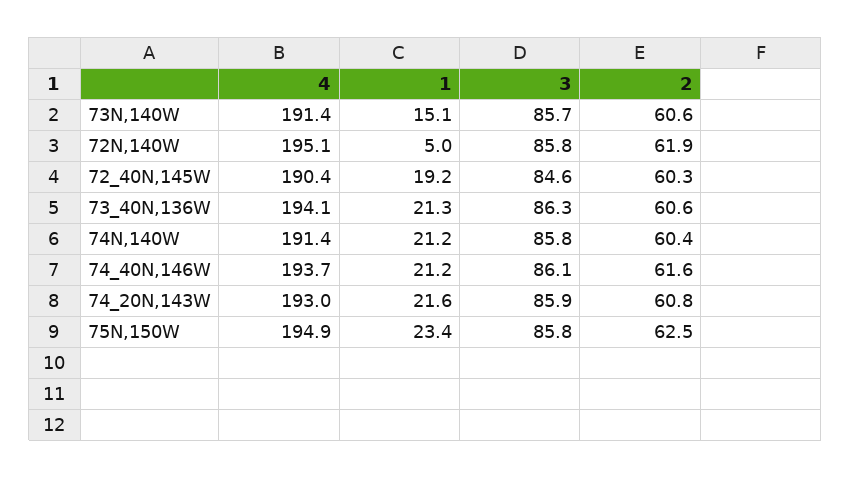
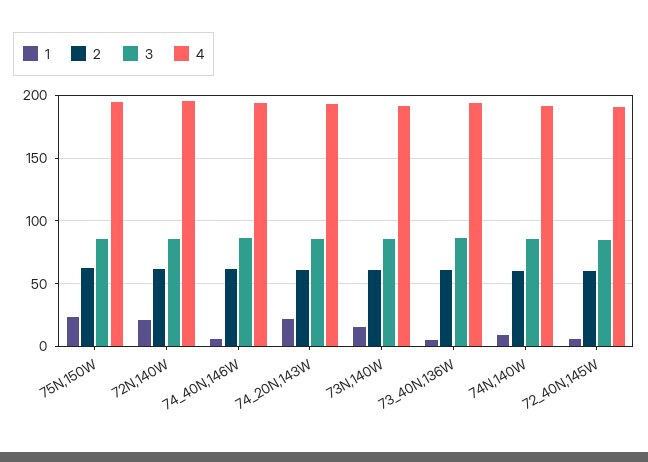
  {
    "4": {
      "73N,140W": 191.4,
      "72N,140W": 195.1,
      "72_40N,145W": 190.4,
      "73_40N,136W": 194.1,
      "74N,140W": 191.4,
      "74_40N,146W": 193.7,
      "74_20N,143W": 193,
      "75N,150W": 194.9
    },
    "1": {
      "73N,140W": 15.1,
-     "72N,140W": 5,
+     "72N,140W": 20,
-     "72_40N,145W": 19.2,
+     "72_40N,145W": 5,
-     "73_40N,136W": 21.3,
+     "73_40N,136W": 5,
-     "74N,140W": 21.2,
+     "74N,140W": 10,
-     "74_40N,146W": 21.2,
+     "74_40N,146W": 5,
      "74_20N,143W": 21.6,
      "75N,150W": 23.4
    },
    "3": {
      "73N,140W": 85.7,
      "72N,140W": 85.8,
      "72_40N,145W": 84.6,
      "73_40N,136W": 86.3,
      "74N,140W": 85.8,
      "74_40N,146W": 86.1,
      "74_20N,143W": 85.9,
      "75N,150W": 85.8
    },
    "2": {
      "73N,140W": 60.6,
      "72N,140W": 61.9,
      "72_40N,145W": 60.3,
      "73_40N,136W": 60.6,
      "74N,140W": 60.4,
      "74_40N,146W": 61.6,
      "74_20N,143W": 60.8,
      "75N,150W": 62.5
    }
  }

